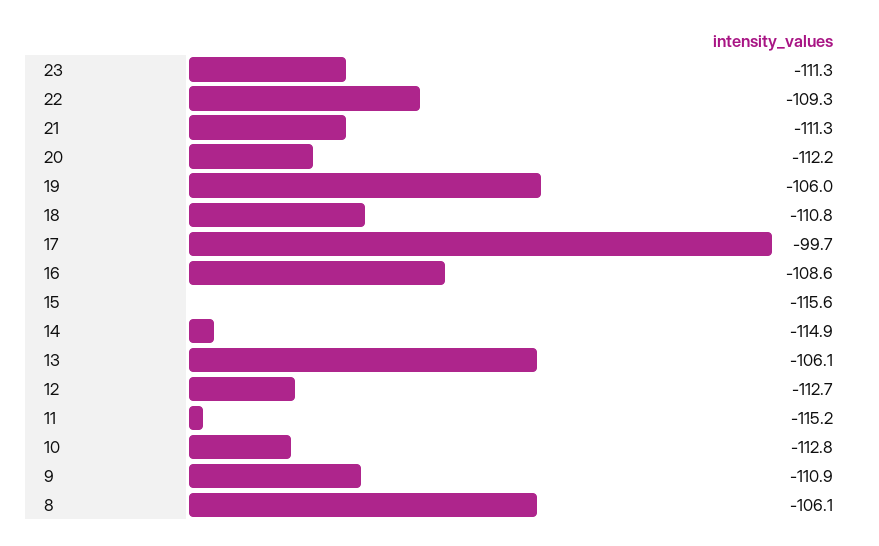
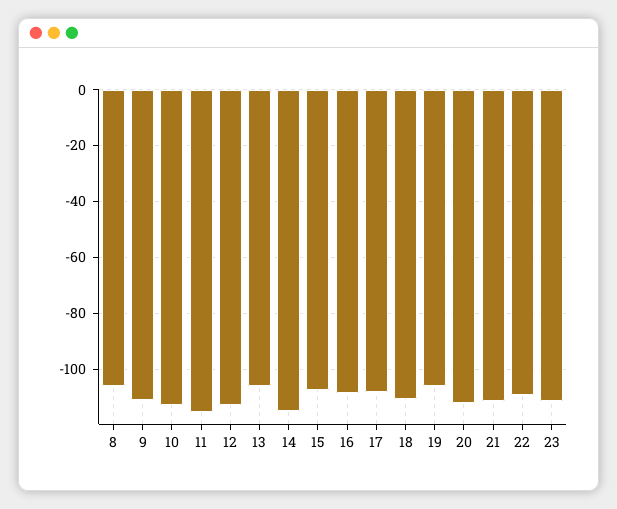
  {
    "23": -111.3,
    "22": -109.3,
    "21": -111.3,
    "20": -112.2,
    "19": -106,
    "18": -110.8,
-   "17": -99.7,
+   "17": -107.5,
    "16": -108.6,
-   "15": -115.6,
+   "15": -107.5,
    "14": -114.9,
    "13": -106.1,
    "12": -112.7,
    "11": -115.2,
    "10": -112.8,
    "9": -110.9,
    "8": -106.1
  }

